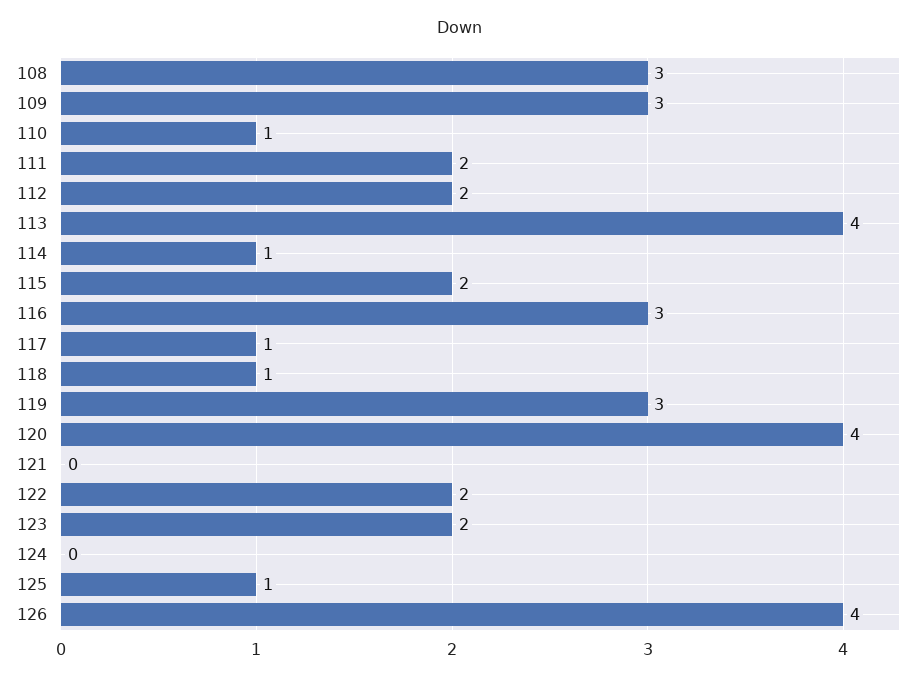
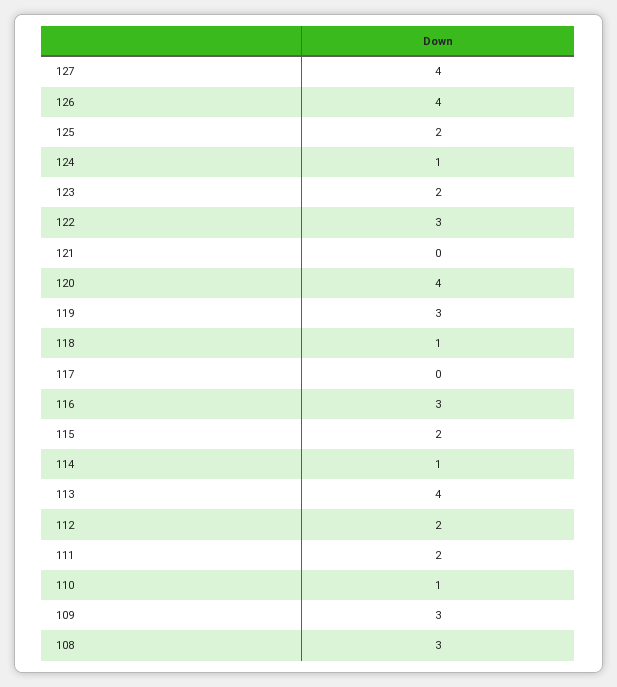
  {
    "108": 3,
    "109": 3,
    "110": 1,
    "111": 2,
    "112": 2,
    "113": 4,
    "114": 1,
    "115": 2,
    "116": 3,
-   "117": 1,
+   "117": 0,
    "118": 1,
    "119": 3,
    "120": 4,
    "121": 0,
-   "122": 2,
+   "122": 3,
    "123": 2,
-   "124": 0,
+   "124": 1,
-   "125": 1,
+   "125": 2,
-   "126": 4
+   "126": 4,
+   "127": 4
  }

